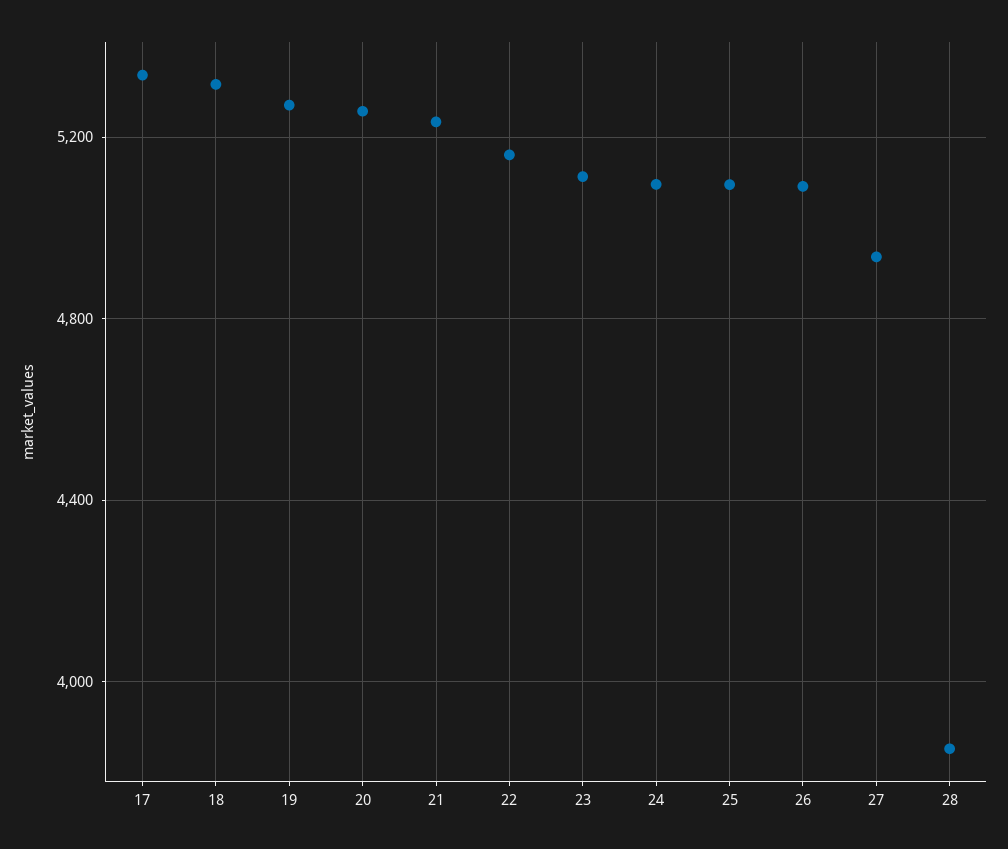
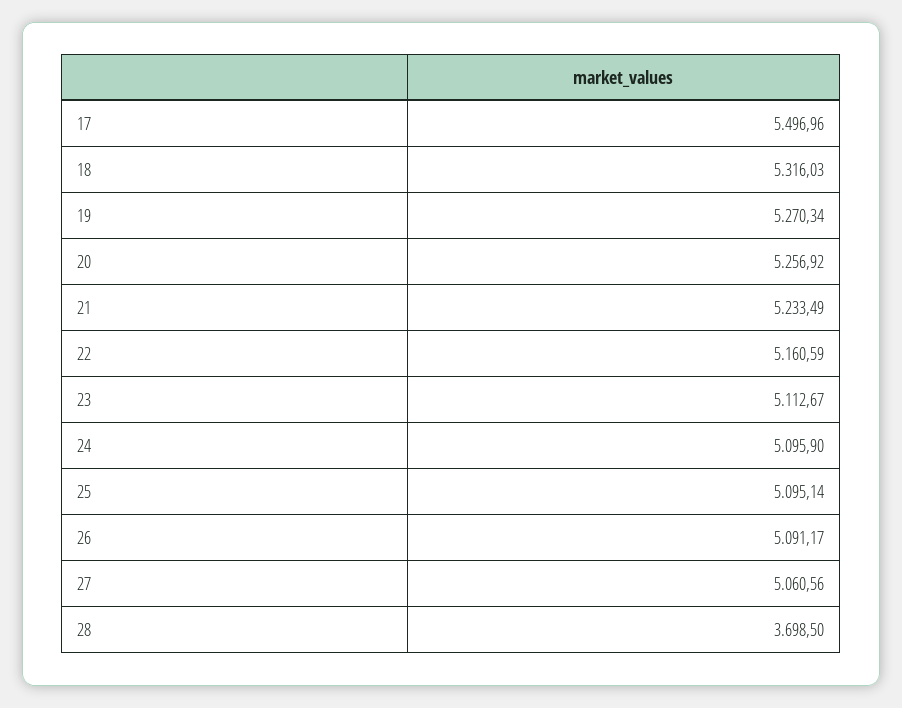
  {
-   "17": 5350,
+   "17": 5496.96,
    "18": 5316.03,
    "19": 5270.34,
    "20": 5256.92,
    "21": 5233.49,
    "22": 5160.59,
    "23": 5112.67,
    "24": 5095.9,
    "25": 5095.14,
    "26": 5091.17,
-   "27": 4950,
+   "27": 5060.56,
-   "28": 3850
+   "28": 3698.5
  }

